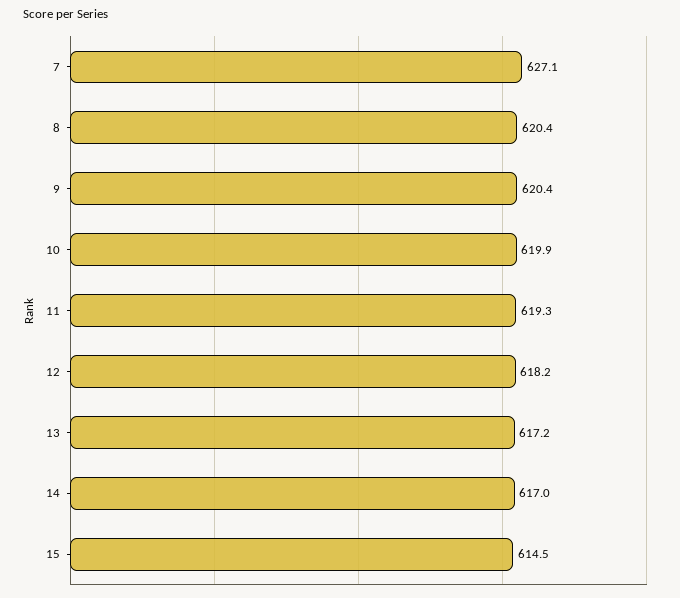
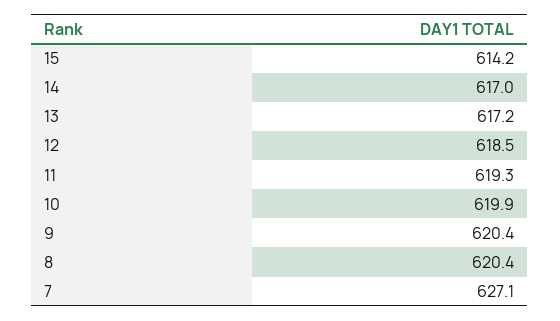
  {
    "7": 627.1,
    "8": 620.4,
    "9": 620.4,
    "10": 619.9,
    "11": 619.3,
-   "12": 618.2,
+   "12": 618.5,
    "13": 617.2,
    "14": 617,
-   "15": 614.5
+   "15": 614.2
  }

